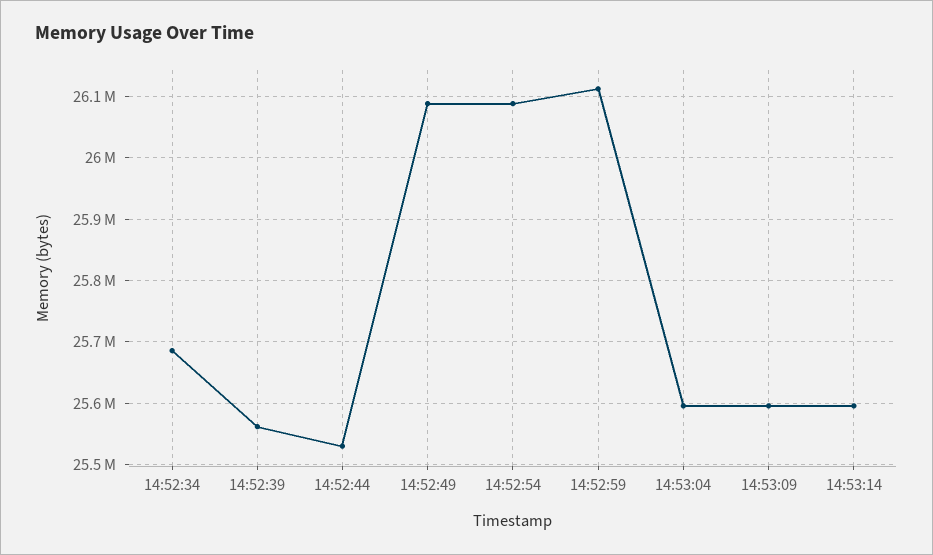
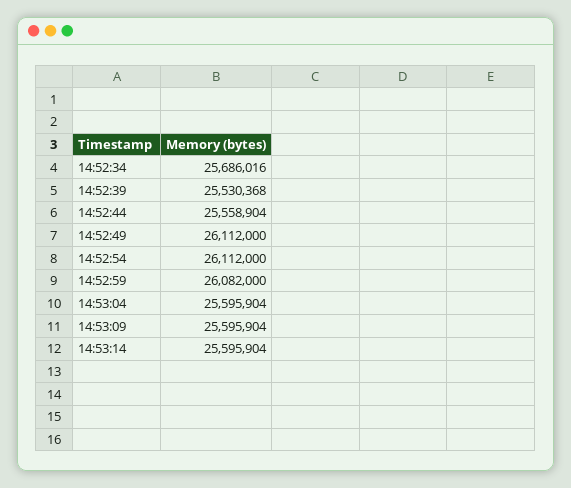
  {
    "14:52:34": 25686016,
-   "14:52:39": 25560000,
+   "14:52:39": 25530368,
-   "14:52:44": 25530000,
+   "14:52:44": 25558904,
-   "14:52:49": 26090000,
+   "14:52:49": 26112000,
-   "14:52:54": 26090000,
+   "14:52:54": 26112000,
-   "14:52:59": 26110000,
+   "14:52:59": 26082000,
    "14:53:04": 25595904,
    "14:53:09": 25595904,
    "14:53:14": 25595904
  }

